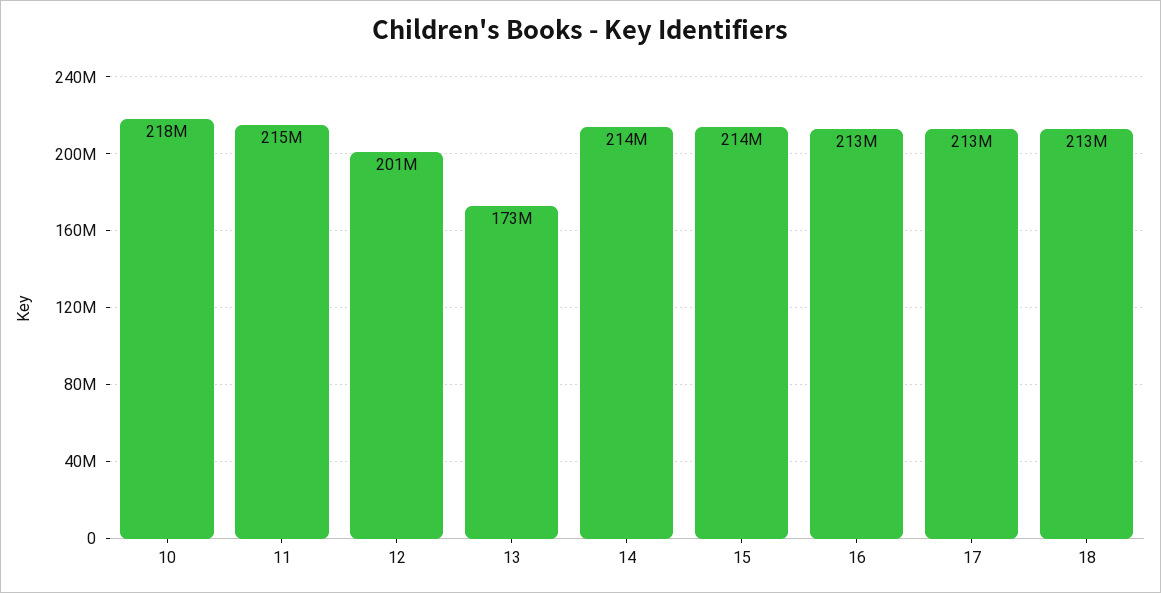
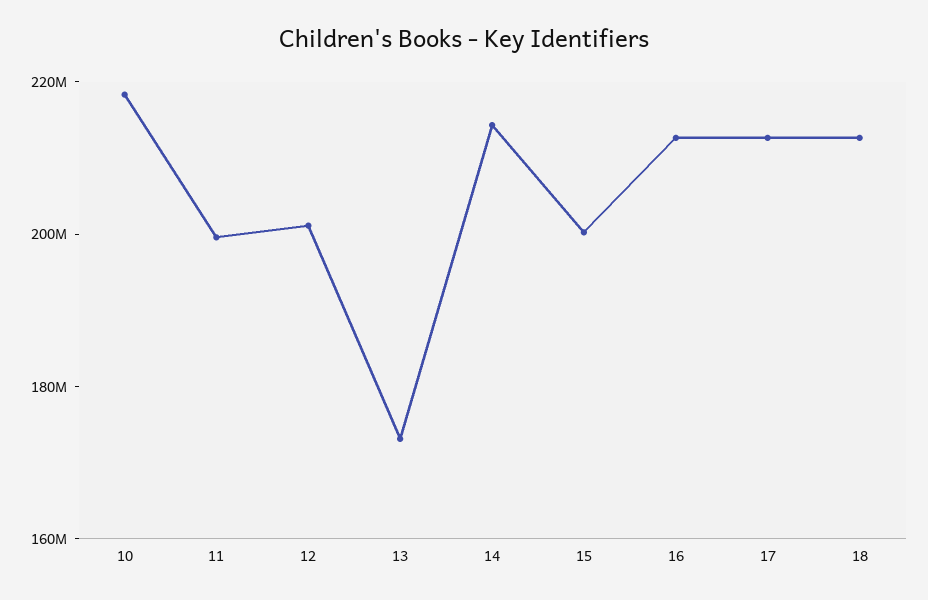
  {
    "10": 218000000,
-   "11": 215000000,
+   "11": 200000000,
    "12": 201000000,
    "13": 173000000,
    "14": 214000000,
-   "15": 214000000,
+   "15": 200000000,
    "16": 213000000,
    "17": 213000000,
    "18": 213000000
  }

